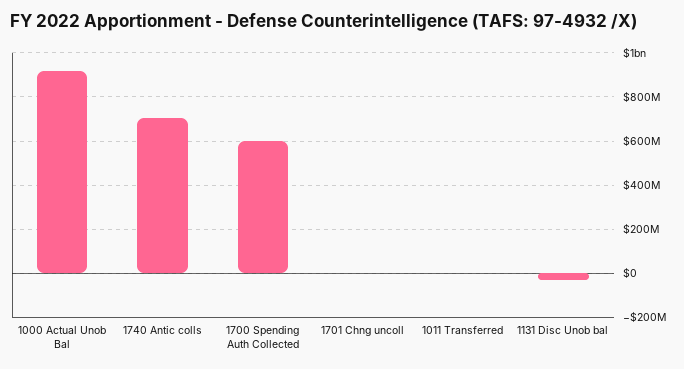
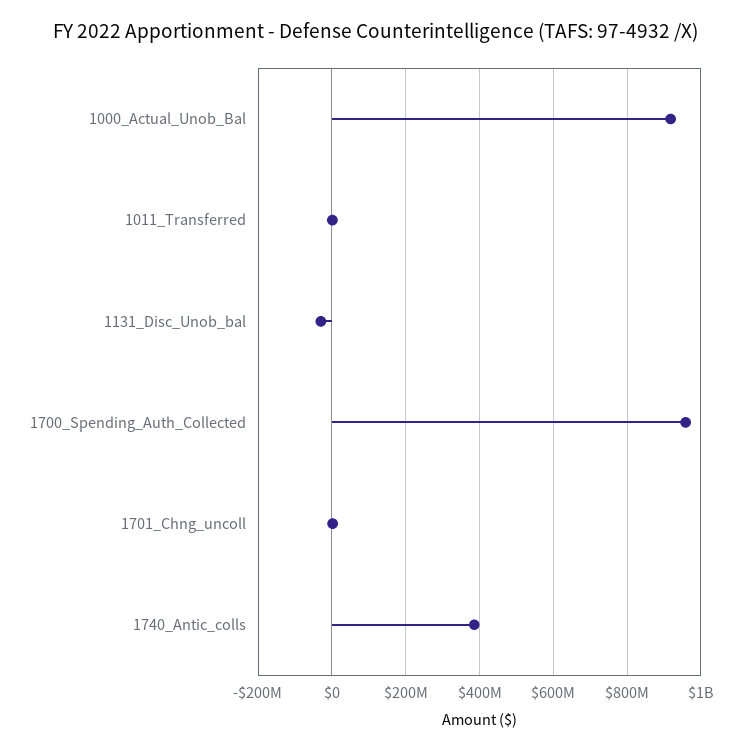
  {
    "1000 Actual Unob Bal": 920000000,
-   "1740 Antic colls": 700000000,
+   "1740 Antic colls": 380000000,
-   "1700 Spending Auth Collected": 600000000,
+   "1700 Spending Auth Collected": 960000000,
    "1701 Chng uncoll": 0,
    "1011 Transferred": 0,
    "1131 Disc Unob bal": -40000000
  }

